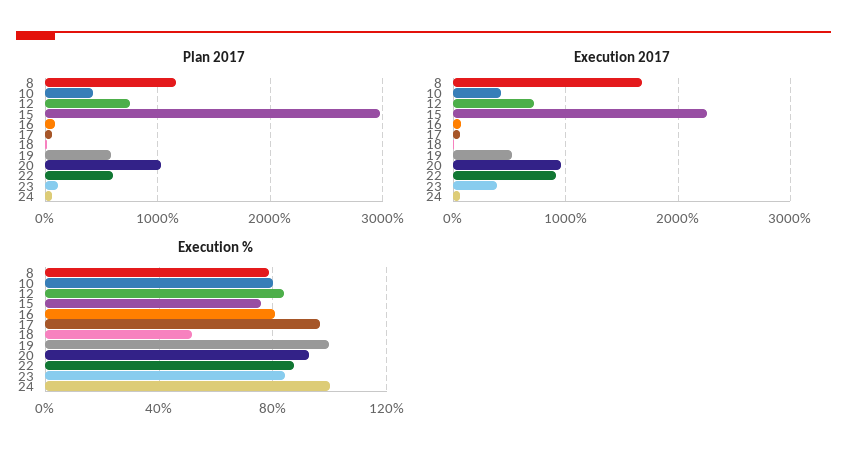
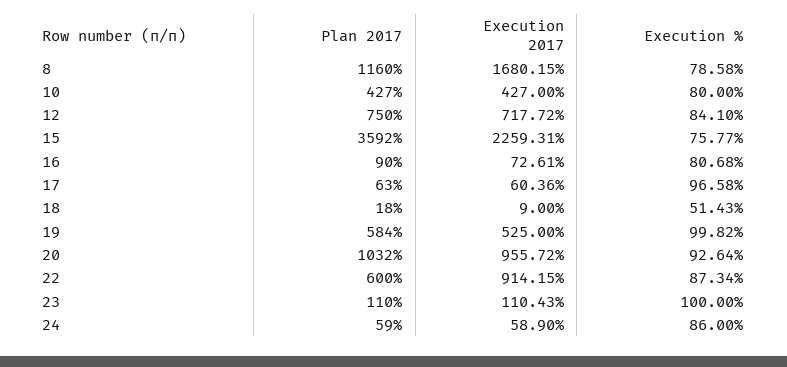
  {
    "Plan 2017": {
      "8": 1160,
      "10": 427,
      "12": 750,
-     "15": 3000,
+     "15": 3592,
      "16": 90,
      "17": 63,
      "18": 18,
      "19": 584,
      "20": 1032,
      "22": 600,
      "23": 110,
      "24": 59
    },
    "Execution 2017": {
      "8": 1680.15,
      "10": 427,
      "12": 717.72,
      "15": 2259.31,
      "16": 72.61,
      "17": 60.36,
      "18": 9,
      "19": 525,
      "20": 955.72,
      "22": 914.15,
-     "23": 400,
+     "23": 110.43,
      "24": 58.9
    },
    "Execution %": {
      "8": 78.58,
      "10": 80,
      "12": 84.1,
      "15": 75.77,
      "16": 80.68,
      "17": 96.58,
      "18": 51.43,
      "19": 99.82,
      "20": 92.64,
      "22": 87.34,
-     "23": 85,
+     "23": 100,
-     "24": 100
+     "24": 86
    }
  }

